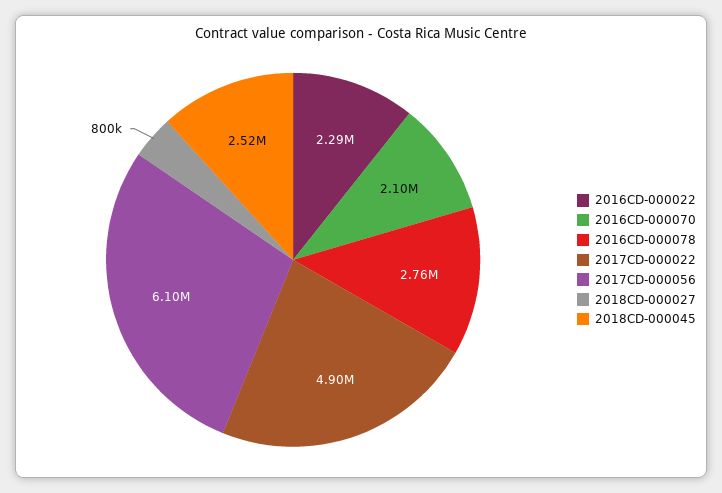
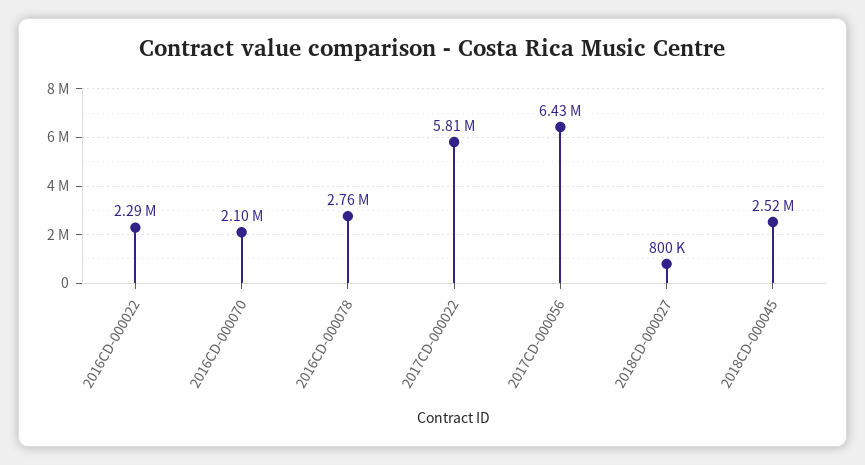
  {
    "2016CD-000022": 2290000,
    "2016CD-000070": 2100000,
    "2016CD-000078": 2760000,
-   "2017CD-000022": 4900000,
+   "2017CD-000022": 5810000,
-   "2017CD-000056": 6100000,
+   "2017CD-000056": 6430000,
    "2018CD-000027": 800000,
    "2018CD-000045": 2520000
  }

